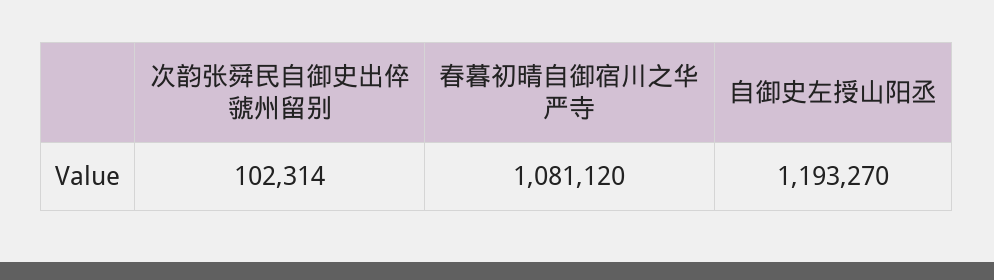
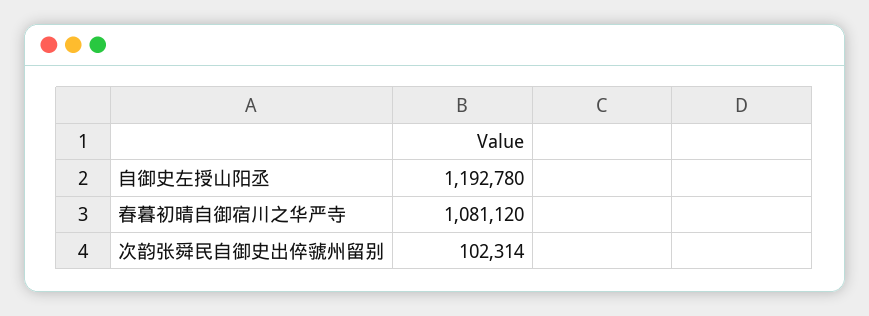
  {
    "次韵张舜民自御史出倅虢州留别": 102314,
    "春暮初晴自御宿川之华严寺": 1081120,
-   "自御史左授山阳丞": 1193270
+   "自御史左授山阳丞": 1192780
  }

